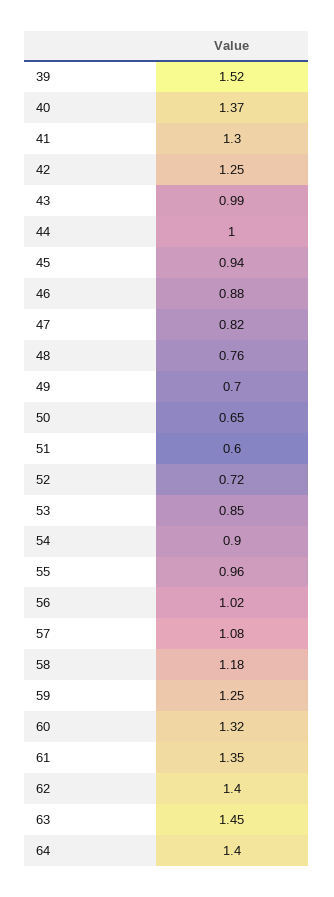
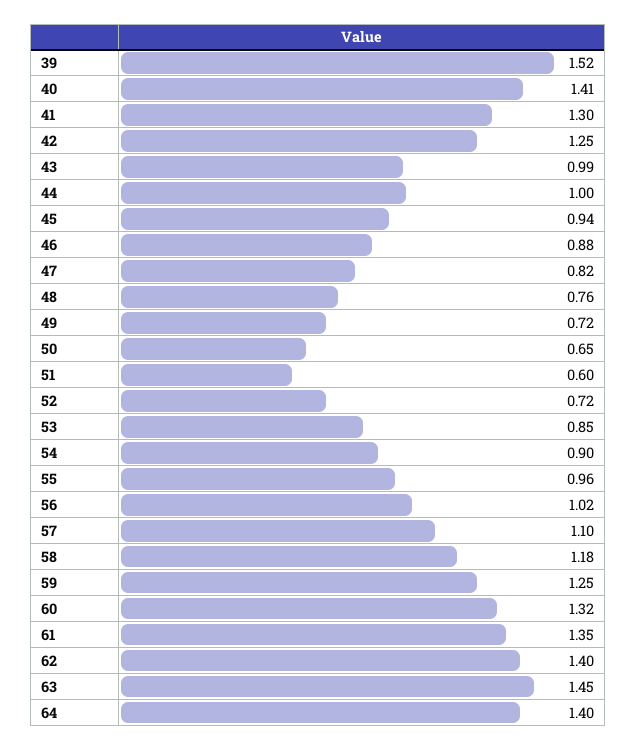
  {
    "39": 1.52,
-   "40": 1.37,
+   "40": 1.41,
    "41": 1.3,
    "42": 1.25,
    "43": 0.99,
    "44": 1,
    "45": 0.94,
    "46": 0.88,
    "47": 0.82,
    "48": 0.76,
-   "49": 0.7,
+   "49": 0.72,
    "50": 0.65,
    "51": 0.6,
    "52": 0.72,
    "53": 0.85,
    "54": 0.9,
    "55": 0.96,
    "56": 1.02,
-   "57": 1.08,
+   "57": 1.1,
    "58": 1.18,
    "59": 1.25,
    "60": 1.32,
    "61": 1.35,
    "62": 1.4,
    "63": 1.45,
    "64": 1.4
  }

